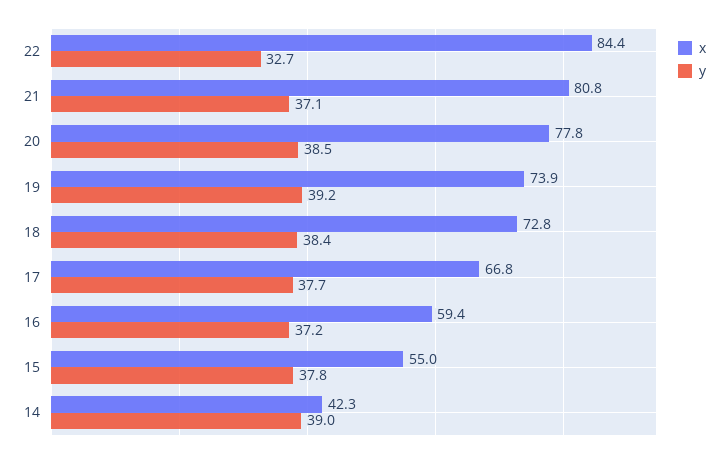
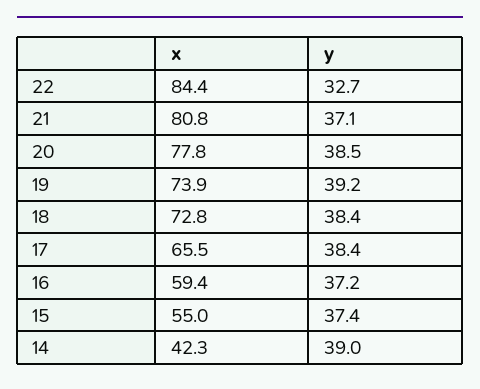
  {
    "x": {
      "22": 84.4,
      "21": 80.8,
      "20": 77.8,
      "19": 73.9,
      "18": 72.8,
-     "17": 66.8,
+     "17": 65.5,
      "16": 59.4,
      "15": 55,
      "14": 42.3
    },
    "y": {
      "22": 32.7,
      "21": 37.1,
      "20": 38.5,
      "19": 39.2,
      "18": 38.4,
-     "17": 37.7,
+     "17": 38.4,
      "16": 37.2,
-     "15": 37.8,
+     "15": 37.4,
      "14": 39
    }
  }

